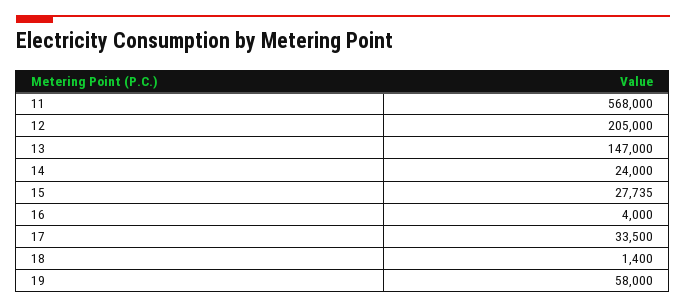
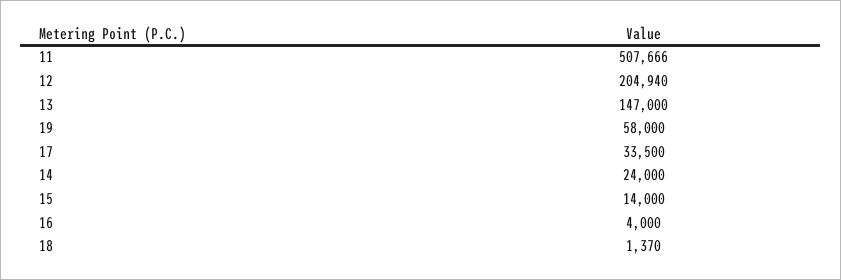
  {
-   "11": 568000,
+   "11": 507666,
-   "12": 205000,
+   "12": 204940,
    "13": 147000,
    "14": 24000,
-   "15": 27735,
+   "15": 14000,
    "16": 4000,
    "17": 33500,
-   "18": 1400,
+   "18": 1370,
    "19": 58000
  }

